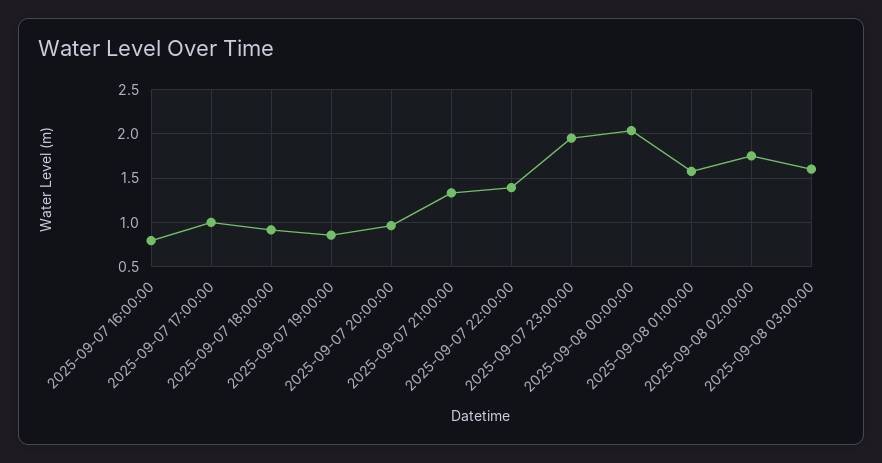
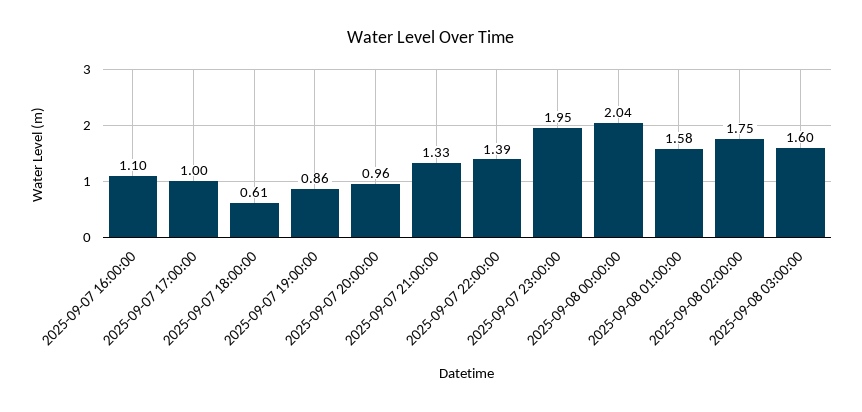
  {
-   "2025-09-07 16:00:00": 0.8,
+   "2025-09-07 16:00:00": 1.1,
    "2025-09-07 17:00:00": 1,
-   "2025-09-07 18:00:00": 0.9,
+   "2025-09-07 18:00:00": 0.61,
    "2025-09-07 19:00:00": 0.86,
    "2025-09-07 20:00:00": 0.96,
    "2025-09-07 21:00:00": 1.33,
    "2025-09-07 22:00:00": 1.39,
    "2025-09-07 23:00:00": 1.95,
    "2025-09-08 00:00:00": 2.04,
    "2025-09-08 01:00:00": 1.58,
    "2025-09-08 02:00:00": 1.75,
    "2025-09-08 03:00:00": 1.6
  }

